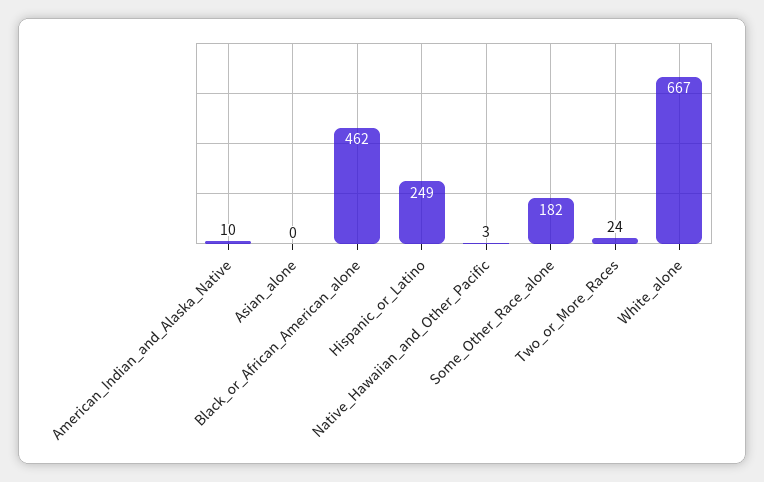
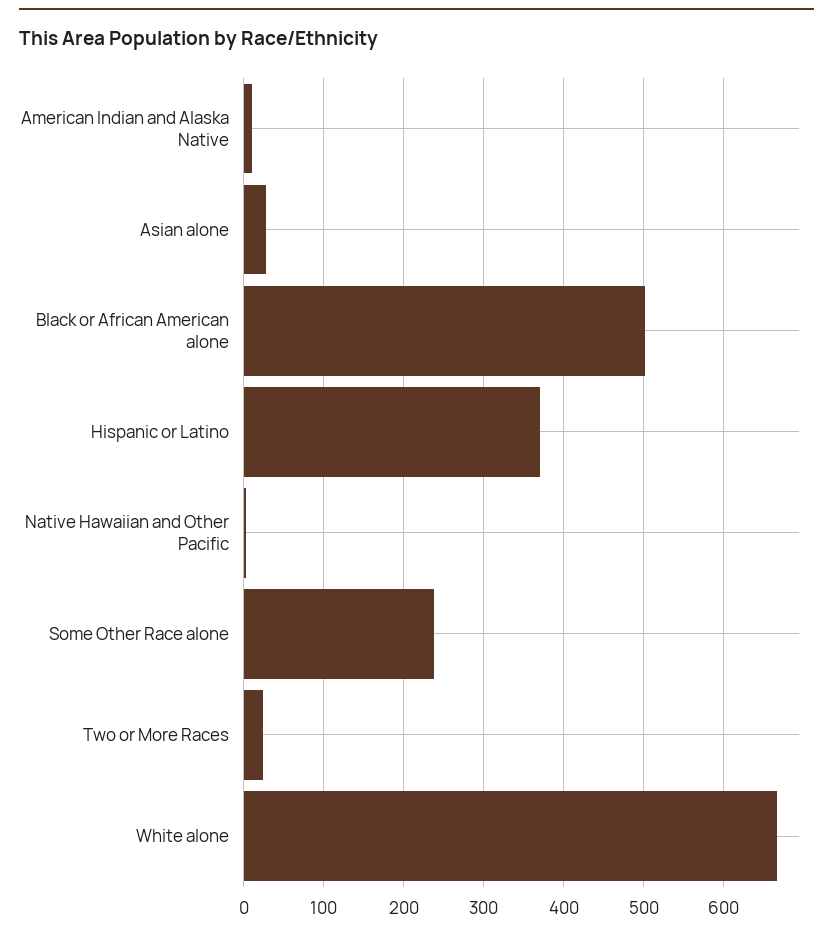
  {
    "American_Indian_and_Alaska_Native": 10,
-   "Asian_alone": 0,
+   "Asian_alone": 30,
-   "Black_or_African_American_alone": 462,
+   "Black_or_African_American_alone": 500,
-   "Hispanic_or_Latino": 249,
+   "Hispanic_or_Latino": 370,
    "Native_Hawaiian_and_Other_Pacific": 3,
-   "Some_Other_Race_alone": 182,
+   "Some_Other_Race_alone": 240,
    "Two_or_More_Races": 24,
    "White_alone": 667
  }

